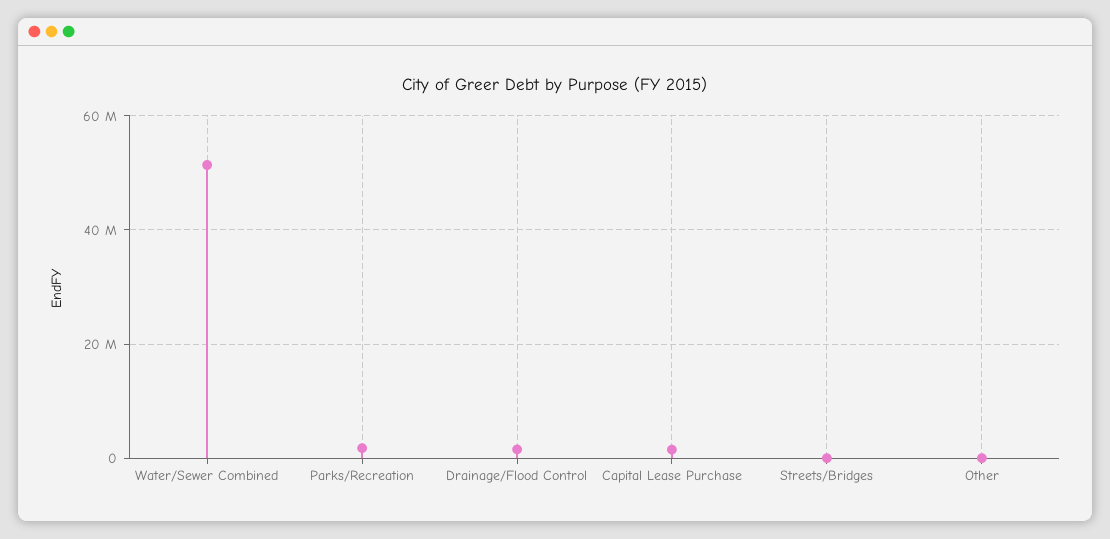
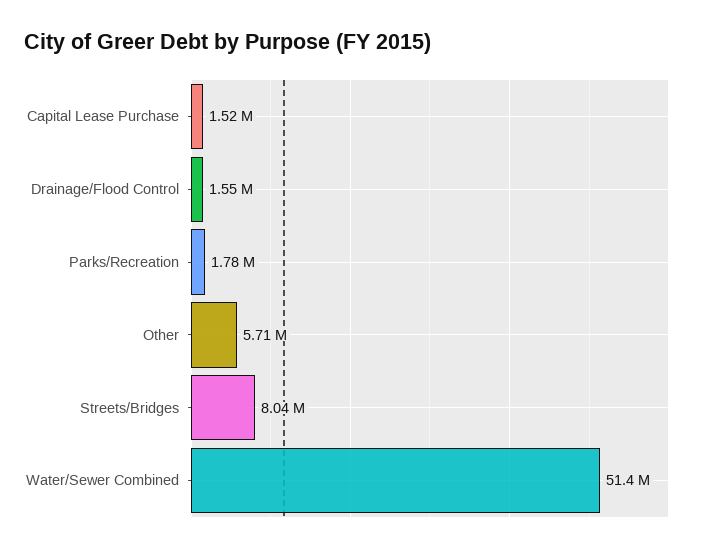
  {
    "Water/Sewer Combined": 51400000,
    "Parks/Recreation": 1780000,
    "Drainage/Flood Control": 1550000,
    "Capital Lease Purchase": 1520000,
-   "Streets/Bridges": 0,
+   "Streets/Bridges": 8040000,
-   "Other": 0
+   "Other": 5710000
  }

